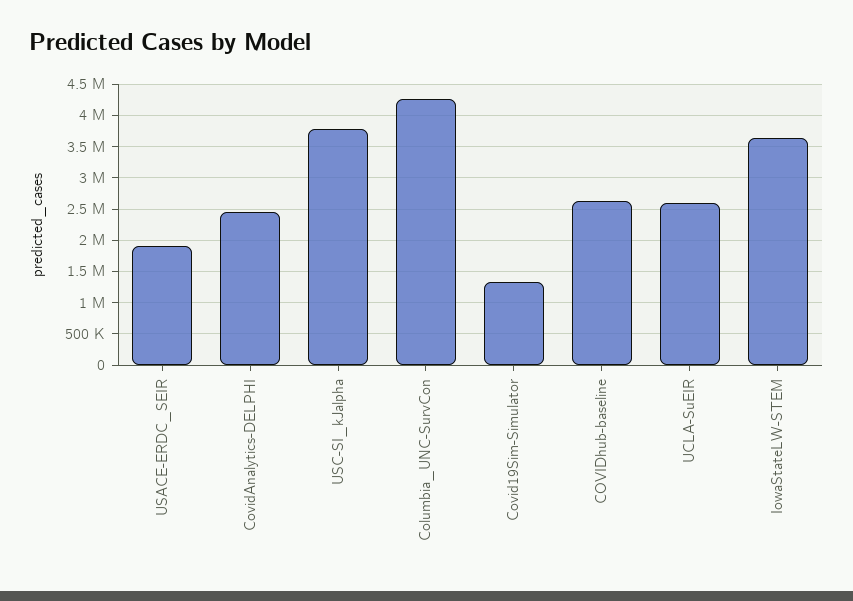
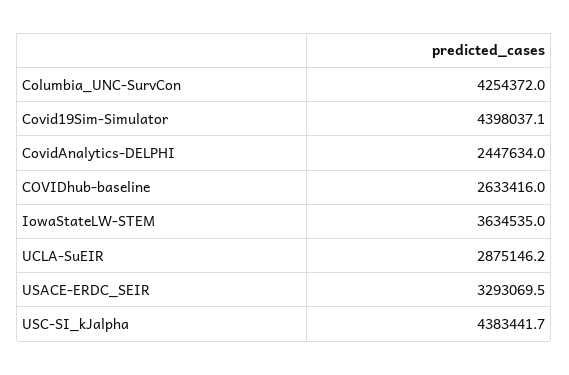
  {
-   "USACE-ERDC_SEIR": 1900000,
+   "USACE-ERDC_SEIR": 3293069.5,
    "CovidAnalytics-DELPHI": 2447634,
-   "USC-SI_kJalpha": 3800000,
+   "USC-SI_kJalpha": 4383441.7,
    "Columbia_UNC-SurvCon": 4254372,
-   "Covid19Sim-Simulator": 1300000,
+   "Covid19Sim-Simulator": 4398037.1,
    "COVIDhub-baseline": 2633416,
-   "UCLA-SuEIR": 2600000,
+   "UCLA-SuEIR": 2875146.2,
    "IowaStateLW-STEM": 3634535
  }

